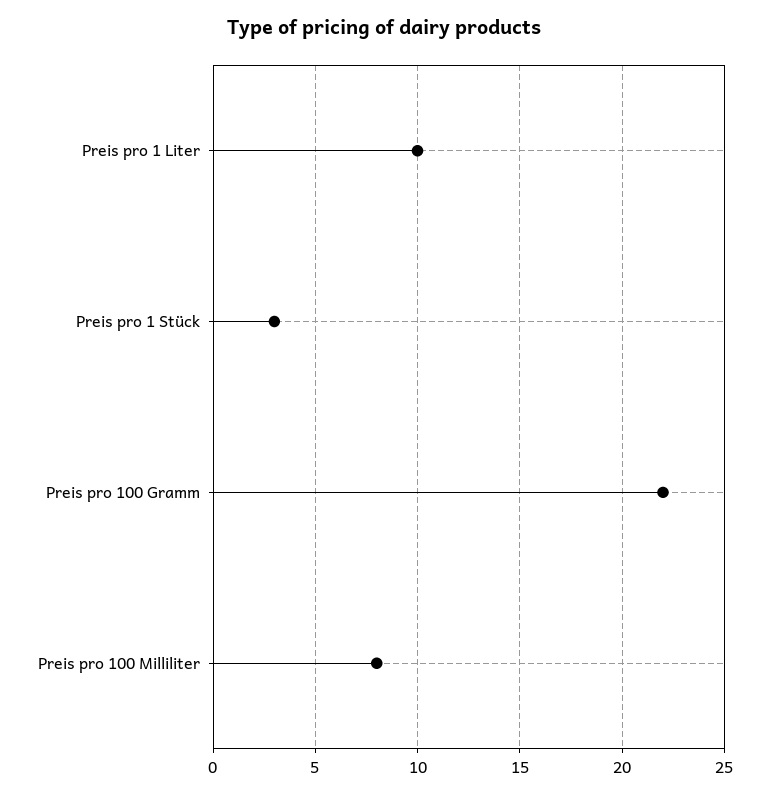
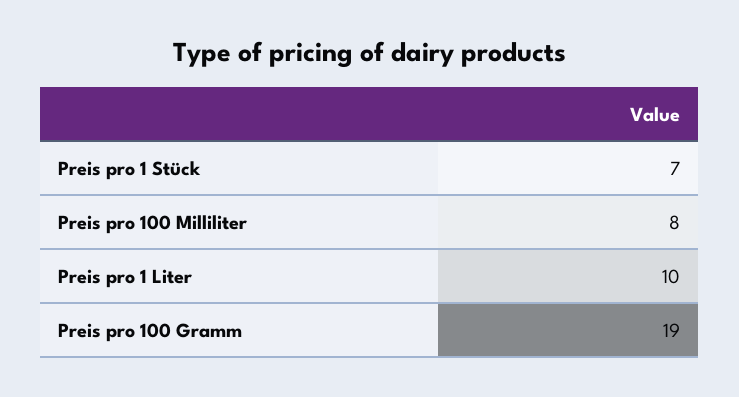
  {
    "Preis pro 1 Liter": 10,
-   "Preis pro 1 Stück": 3,
+   "Preis pro 1 Stück": 7,
-   "Preis pro 100 Gramm": 22,
+   "Preis pro 100 Gramm": 19,
    "Preis pro 100 Milliliter": 8
  }

